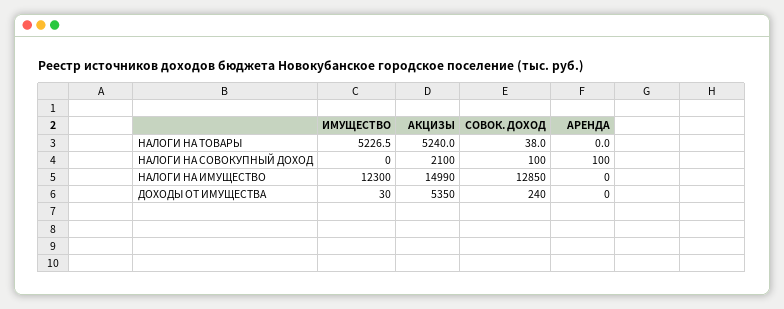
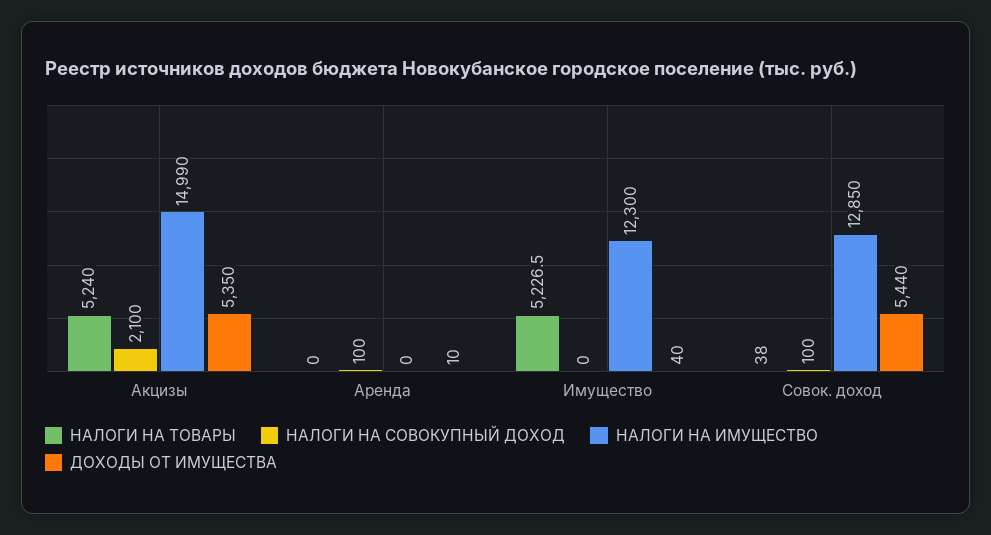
  {
    "НАЛОГИ НА ТОВАРЫ": {
      "ИМУЩЕСТВО": 5226.5,
      "АКЦИЗЫ": 5240,
      "СОВОК. ДОХОД": 38,
      "АРЕНДА": 0
    },
    "НАЛОГИ НА СОВОКУПНЫЙ ДОХОД": {
      "ИМУЩЕСТВО": 0,
      "АКЦИЗЫ": 2100,
      "СОВОК. ДОХОД": 100,
      "АРЕНДА": 100
    },
    "НАЛОГИ НА ИМУЩЕСТВО": {
      "ИМУЩЕСТВО": 12300,
      "АКЦИЗЫ": 14990,
      "СОВОК. ДОХОД": 12850,
      "АРЕНДА": 0
    },
    "ДОХОДЫ ОТ ИМУЩЕСТВА": {
-     "ИМУЩЕСТВО": 30,
+     "ИМУЩЕСТВО": 40,
      "АКЦИЗЫ": 5350,
-     "СОВОК. ДОХОД": 240,
+     "СОВОК. ДОХОД": 5440,
-     "АРЕНДА": 0
+     "АРЕНДА": 10
    }
  }

